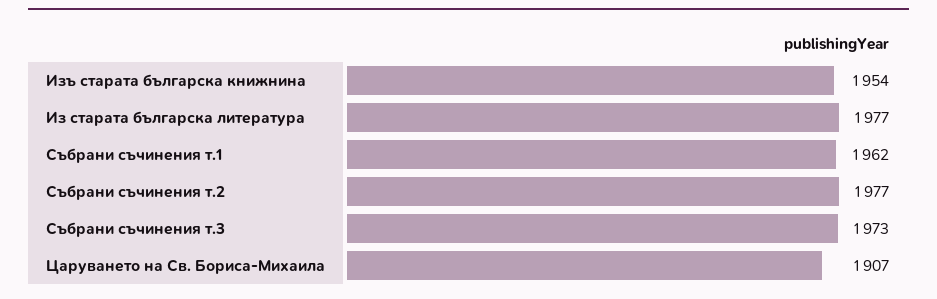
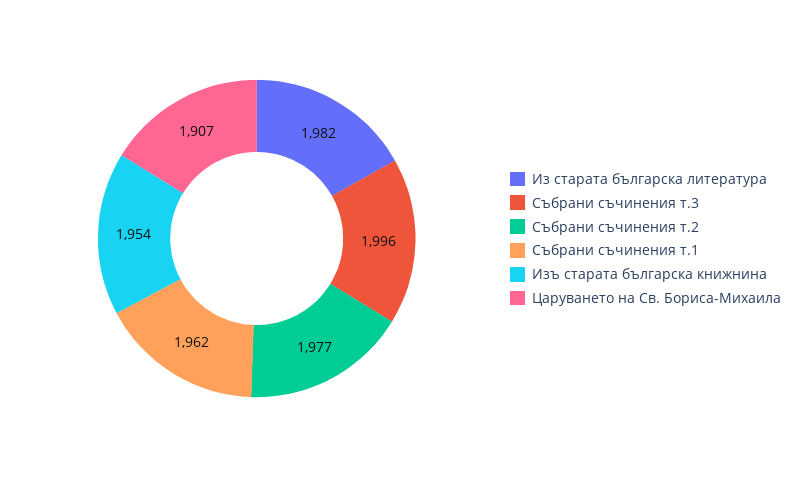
  {
    "Изъ старата българска книжнина": 1954,
-   "Из старата българска литература": 1977,
+   "Из старата българска литература": 1982,
    "Събрани съчинения т.1": 1962,
    "Събрани съчинения т.2": 1977,
-   "Събрани съчинения т.3": 1973,
+   "Събрани съчинения т.3": 1996,
    "Царуването на Св. Бориса-Михаила": 1907
  }

